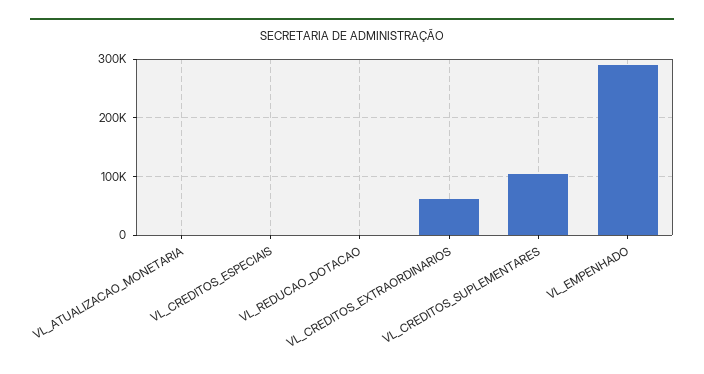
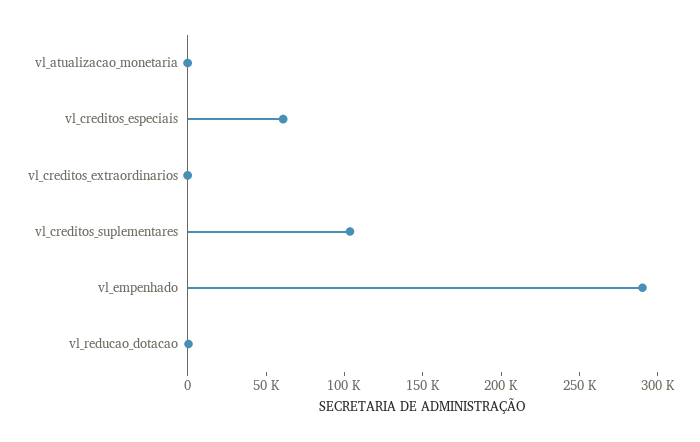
  {
    "VL_ATUALIZACAO_MONETARIA": 0,
-   "VL_CREDITOS_ESPECIAIS": 0,
+   "VL_CREDITOS_ESPECIAIS": 60000,
    "VL_REDUCAO_DOTACAO": 0,
-   "VL_CREDITOS_EXTRAORDINARIOS": 60000,
+   "VL_CREDITOS_EXTRAORDINARIOS": 0,
    "VL_CREDITOS_SUPLEMENTARES": 100000,
    "VL_EMPENHADO": 290000
  }

